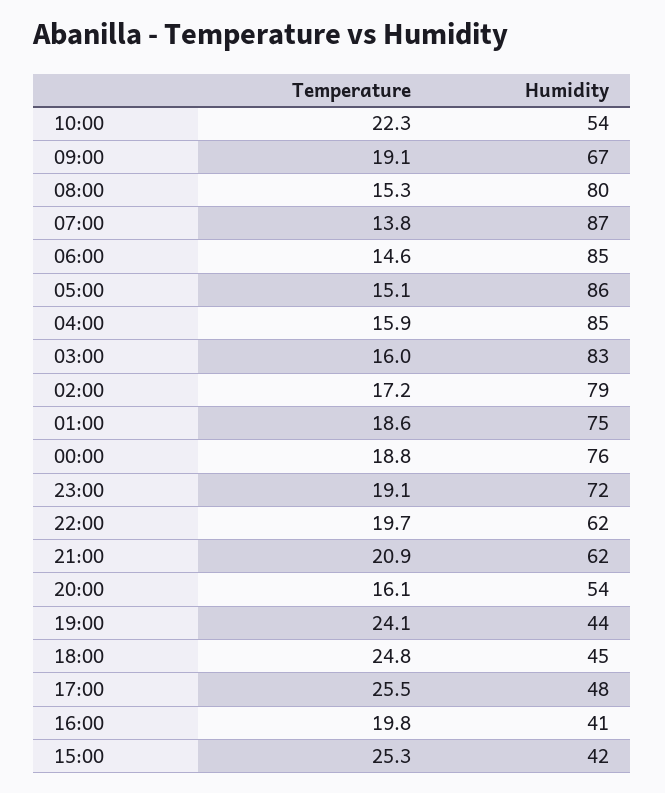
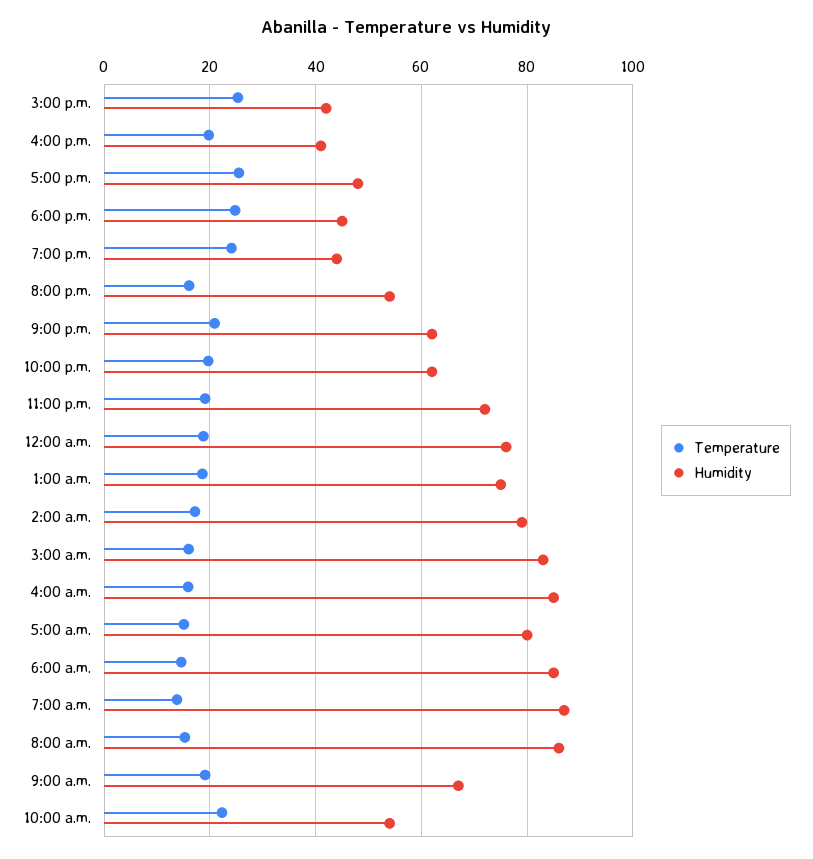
  {
    "Temperature": {
      "10:00": 22.3,
      "09:00": 19.1,
      "08:00": 15.3,
      "07:00": 13.8,
      "06:00": 14.6,
      "05:00": 15.1,
      "04:00": 15.9,
      "03:00": 16,
      "02:00": 17.2,
      "01:00": 18.6,
      "00:00": 18.8,
      "23:00": 19.1,
      "22:00": 19.7,
      "21:00": 20.9,
      "20:00": 16.1,
      "19:00": 24.1,
      "18:00": 24.8,
      "17:00": 25.5,
      "16:00": 19.8,
      "15:00": 25.3
    },
    "Humidity": {
      "10:00": 54,
      "09:00": 67,
-     "08:00": 80,
+     "08:00": 86,
      "07:00": 87,
      "06:00": 85,
-     "05:00": 86,
+     "05:00": 80,
      "04:00": 85,
      "03:00": 83,
      "02:00": 79,
      "01:00": 75,
      "00:00": 76,
      "23:00": 72,
      "22:00": 62,
      "21:00": 62,
      "20:00": 54,
      "19:00": 44,
      "18:00": 45,
      "17:00": 48,
      "16:00": 41,
      "15:00": 42
    }
  }

